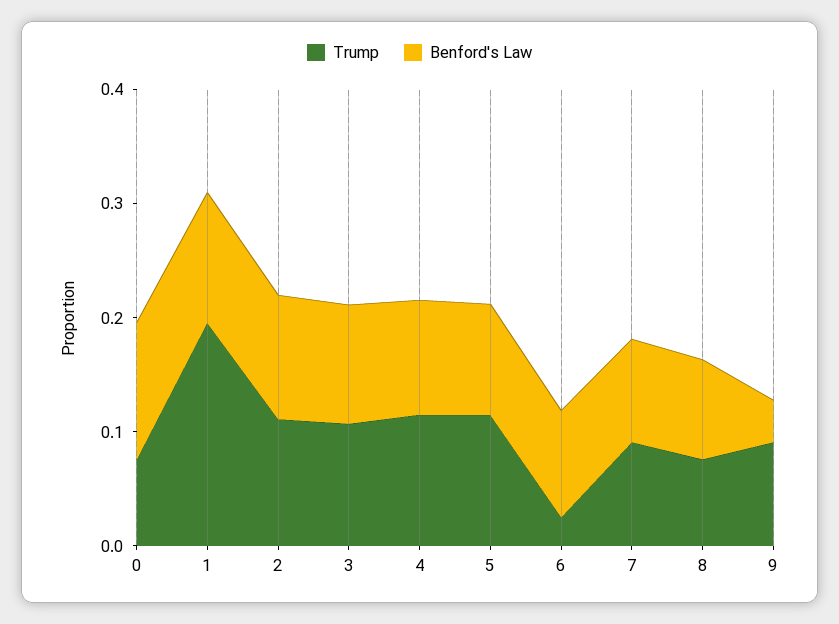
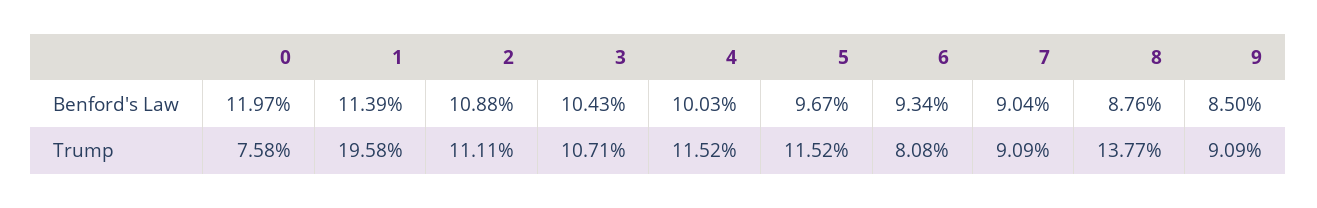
  {
    "Trump": {
      "0": 0.0758,
      "1": 0.1958,
      "2": 0.1111,
      "3": 0.1071,
      "4": 0.1152,
      "5": 0.1152,
-     "6": 0.02,
+     "6": 0.0808,
      "7": 0.0909,
-     "8": 0.08,
+     "8": 0.1377,
      "9": 0.0909
    },
    "Benford's Law": {
      "0": 0.1197,
      "1": 0.1139,
      "2": 0.1088,
      "3": 0.1043,
      "4": 0.1003,
      "5": 0.0967,
      "6": 0.0934,
      "7": 0.0904,
      "8": 0.0876,
-     "9": 0.04
+     "9": 0.085
    }
  }

